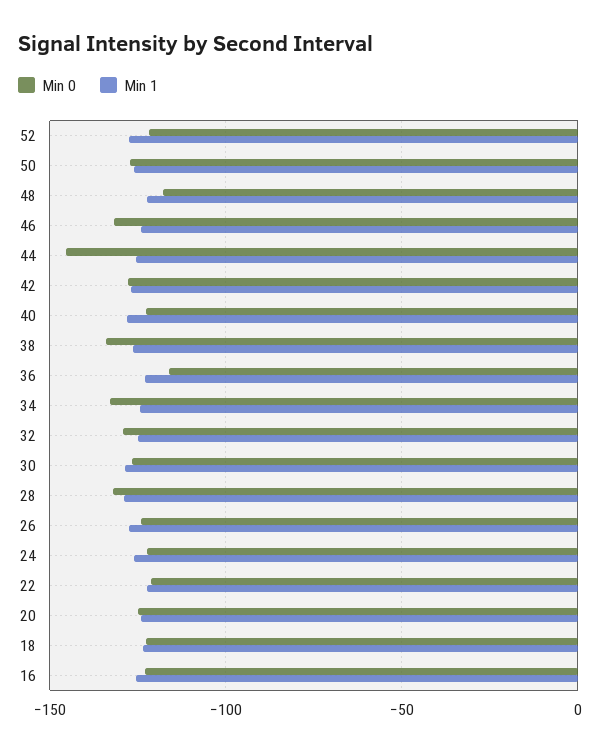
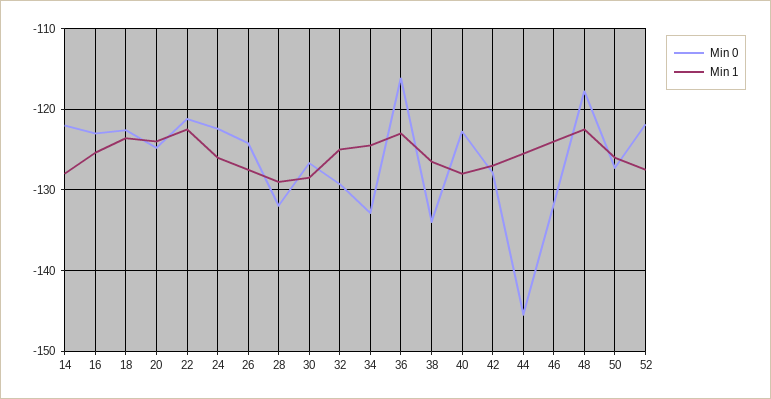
  {
    "Min 0": {
      "52": -122,
      "50": -127,
      "48": -118,
      "46": -132,
      "44": -146,
      "42": -128,
      "40": -123,
      "38": -134,
      "36": -116,
      "34": -133,
      "32": -129,
      "30": -127,
      "28": -132,
      "26": -124,
      "24": -122,
      "22": -121,
      "20": -125,
      "18": -123,
-     "16": -123
+     "16": -123,
+     "14": -122
    },
    "Min 1": {
      "52": -128,
      "50": -126,
      "48": -123,
      "46": -124,
      "44": -126,
      "42": -127,
      "40": -128,
      "38": -127,
      "36": -123,
      "34": -125,
      "32": -125,
      "30": -129,
      "28": -129,
      "26": -128,
      "24": -126,
      "22": -123,
      "20": -124,
      "18": -124,
-     "16": -125
+     "16": -125,
+     "14": -128
    }
  }

